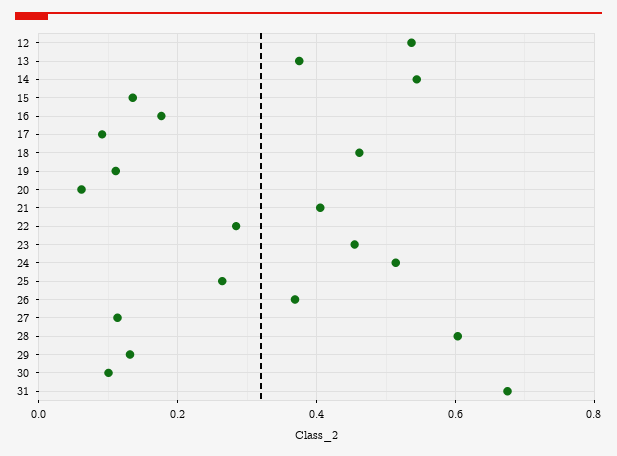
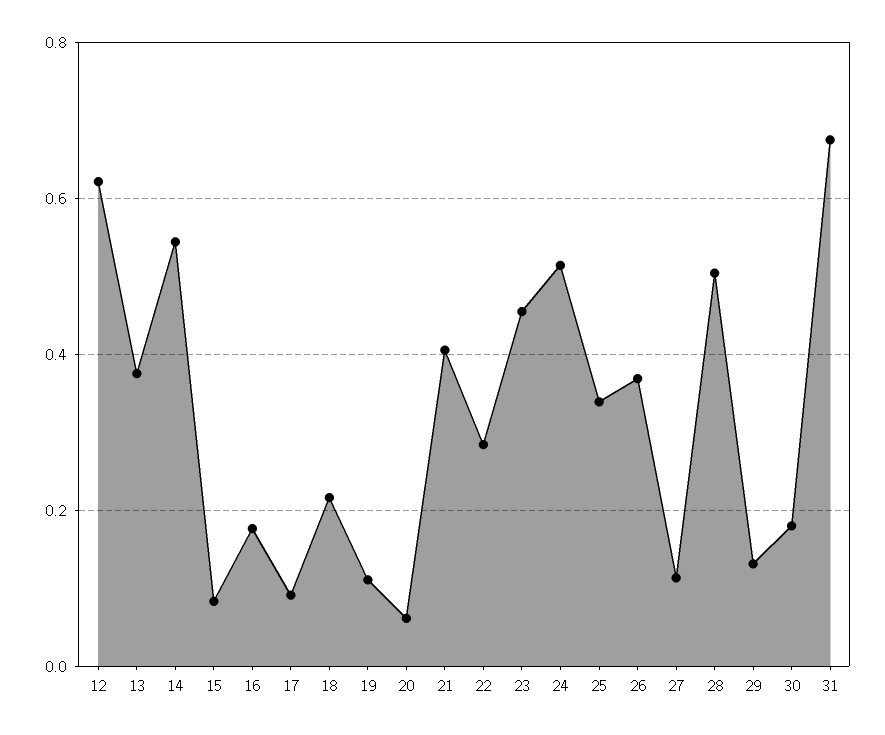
  {
-   "12": 0.54,
+   "12": 0.62,
    "13": 0.38,
    "14": 0.54,
-   "15": 0.14,
+   "15": 0.08,
    "16": 0.18,
    "17": 0.1,
-   "18": 0.46,
+   "18": 0.22,
    "19": 0.12,
    "20": 0.06,
    "21": 0.4,
    "22": 0.28,
    "23": 0.46,
    "24": 0.52,
-   "25": 0.26,
+   "25": 0.34,
    "26": 0.36,
    "27": 0.12,
-   "28": 0.6,
+   "28": 0.5,
    "29": 0.14,
-   "30": 0.1,
+   "30": 0.18,
    "31": 0.68
  }

